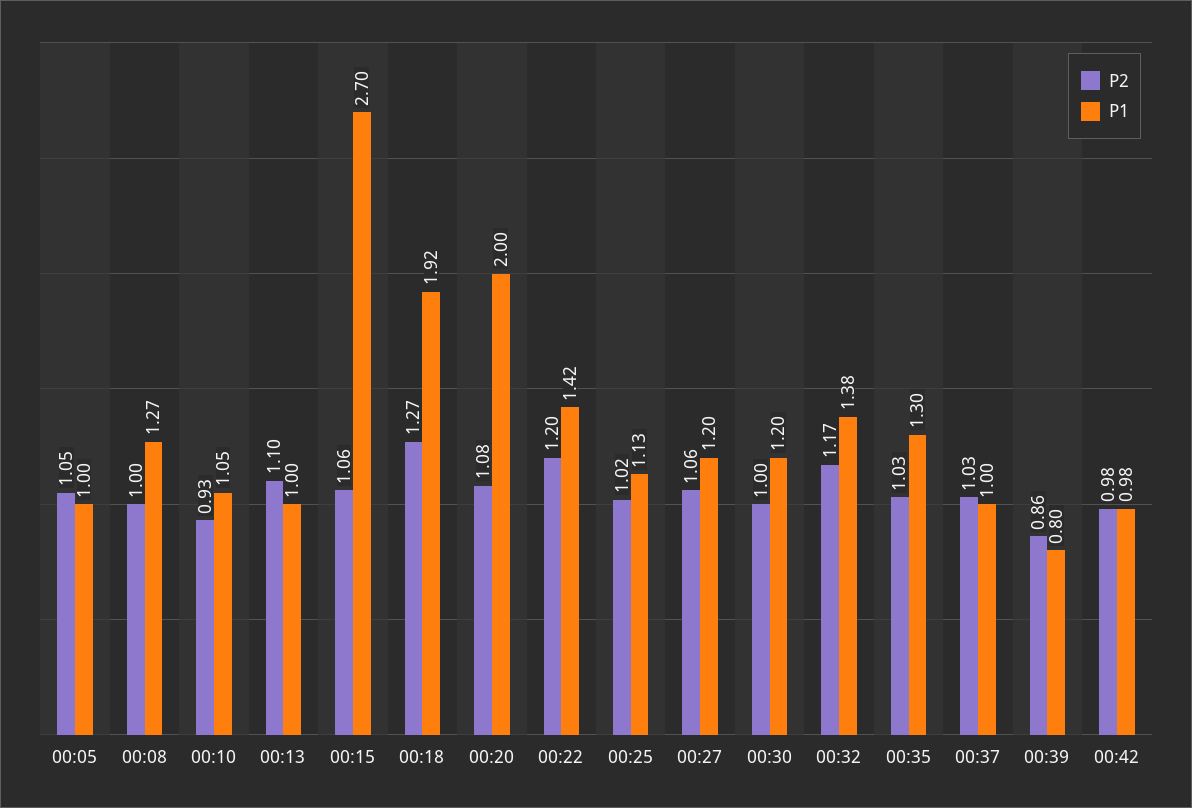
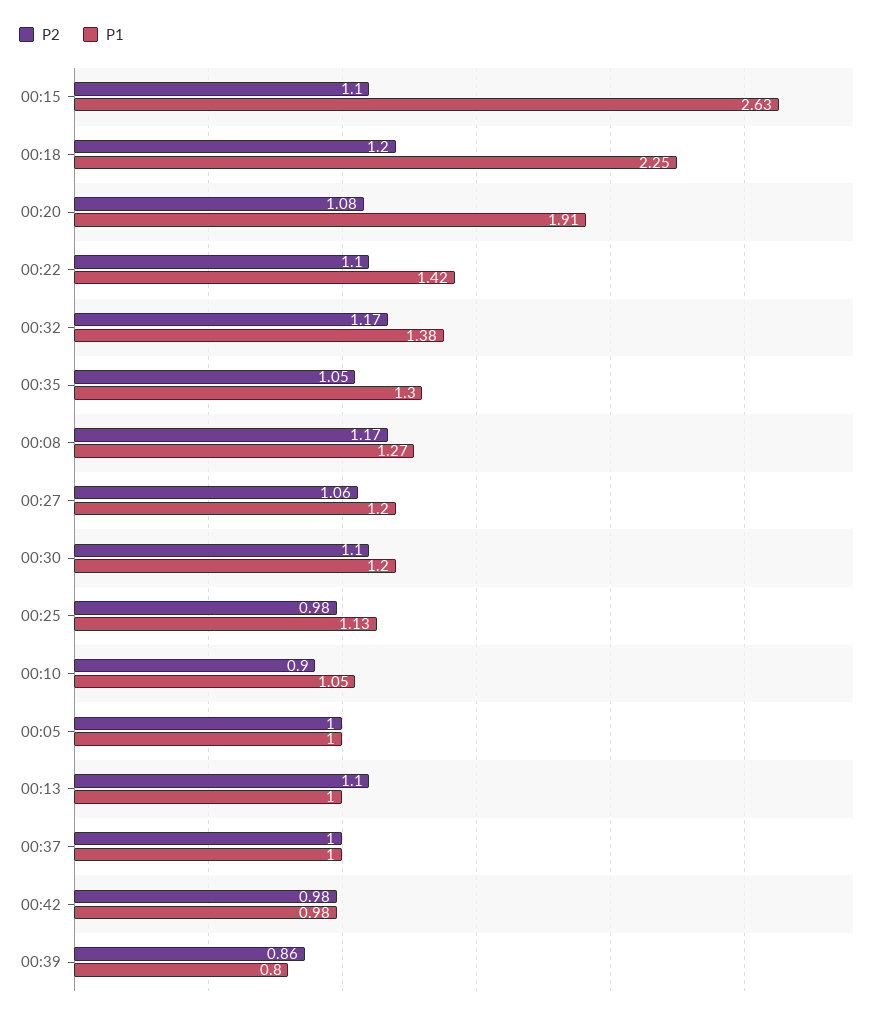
  {
    "P2": {
-     "00:05": 1.05,
+     "00:05": 1,
-     "00:08": 1,
+     "00:08": 1.17,
-     "00:10": 0.93,
+     "00:10": 0.9,
      "00:13": 1.1,
-     "00:15": 1.06,
+     "00:15": 1.1,
-     "00:18": 1.27,
+     "00:18": 1.2,
      "00:20": 1.08,
-     "00:22": 1.2,
+     "00:22": 1.1,
-     "00:25": 1.02,
+     "00:25": 0.98,
      "00:27": 1.06,
-     "00:30": 1,
+     "00:30": 1.1,
      "00:32": 1.17,
-     "00:35": 1.03,
+     "00:35": 1.05,
-     "00:37": 1.03,
+     "00:37": 1,
      "00:39": 0.86,
      "00:42": 0.98
    },
    "P1": {
      "00:05": 1,
      "00:08": 1.27,
      "00:10": 1.05,
      "00:13": 1,
-     "00:15": 2.7,
+     "00:15": 2.63,
-     "00:18": 1.92,
+     "00:18": 2.25,
-     "00:20": 2,
+     "00:20": 1.91,
      "00:22": 1.42,
      "00:25": 1.13,
      "00:27": 1.2,
      "00:30": 1.2,
      "00:32": 1.38,
      "00:35": 1.3,
      "00:37": 1,
      "00:39": 0.8,
      "00:42": 0.98
    }
  }

